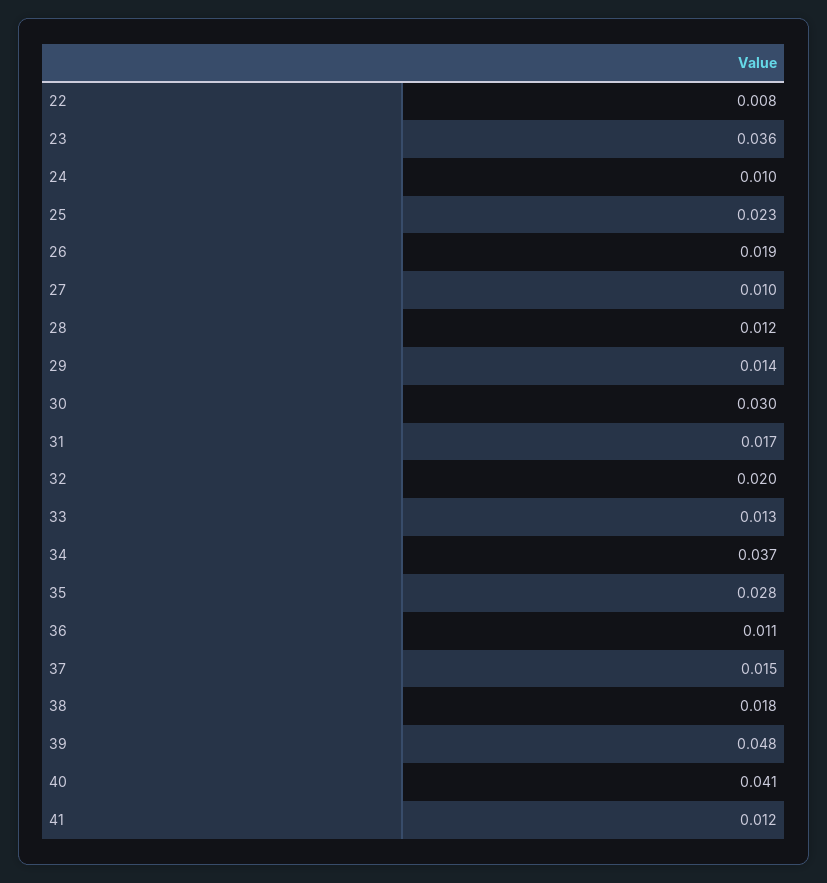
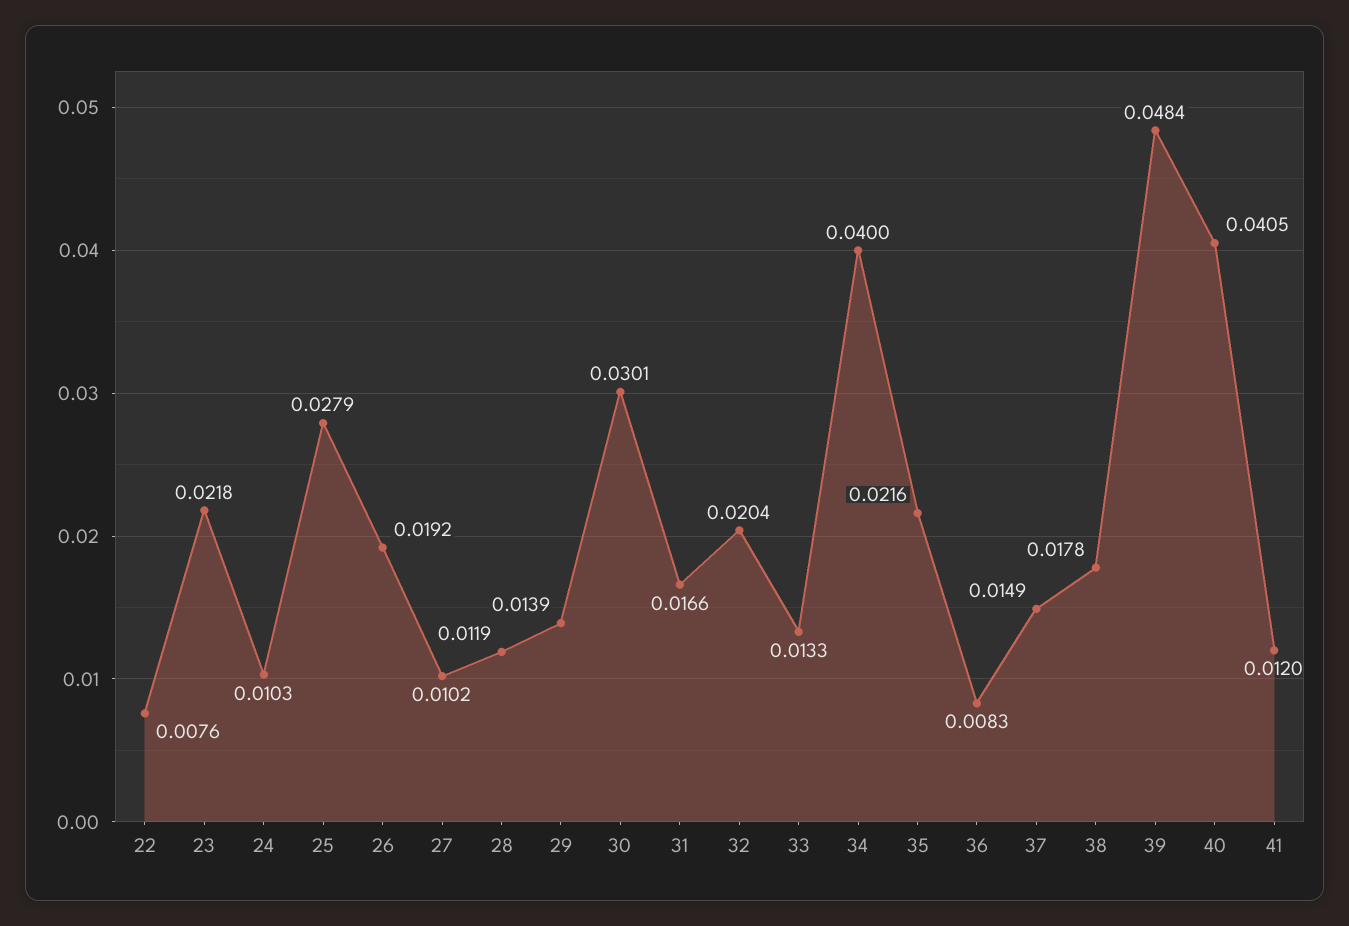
  {
    "22": 0.0076,
-   "23": 0.036,
+   "23": 0.0218,
    "24": 0.0103,
-   "25": 0.023,
+   "25": 0.0279,
    "26": 0.0192,
    "27": 0.0102,
    "28": 0.0119,
    "29": 0.0139,
    "30": 0.0301,
    "31": 0.0166,
    "32": 0.0204,
    "33": 0.0133,
-   "34": 0.037,
+   "34": 0.04,
-   "35": 0.028,
+   "35": 0.0216,
-   "36": 0.011,
+   "36": 0.0083,
    "37": 0.0149,
    "38": 0.0178,
    "39": 0.0484,
    "40": 0.0405,
    "41": 0.012
  }

